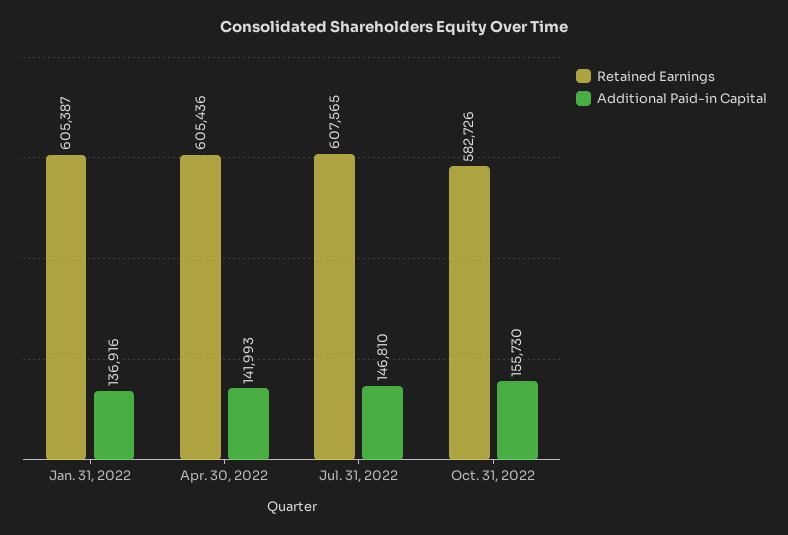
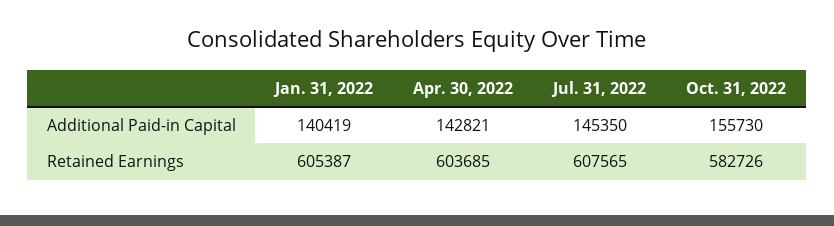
  {
    "Retained Earnings": {
      "Jan. 31, 2022": 605387,
-     "Apr. 30, 2022": 605436,
+     "Apr. 30, 2022": 603685,
      "Jul. 31, 2022": 607565,
      "Oct. 31, 2022": 582726
    },
    "Additional Paid-in Capital": {
-     "Jan. 31, 2022": 136916,
+     "Jan. 31, 2022": 140419,
-     "Apr. 30, 2022": 141993,
+     "Apr. 30, 2022": 142821,
-     "Jul. 31, 2022": 146810,
+     "Jul. 31, 2022": 145350,
      "Oct. 31, 2022": 155730
    }
  }

